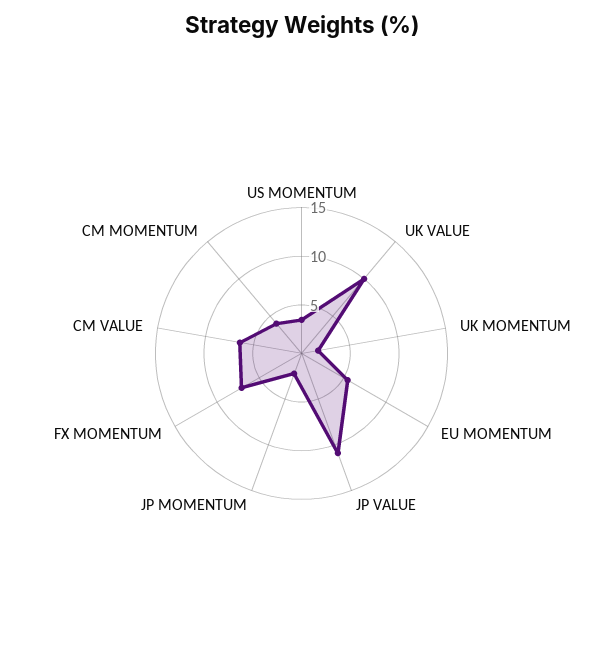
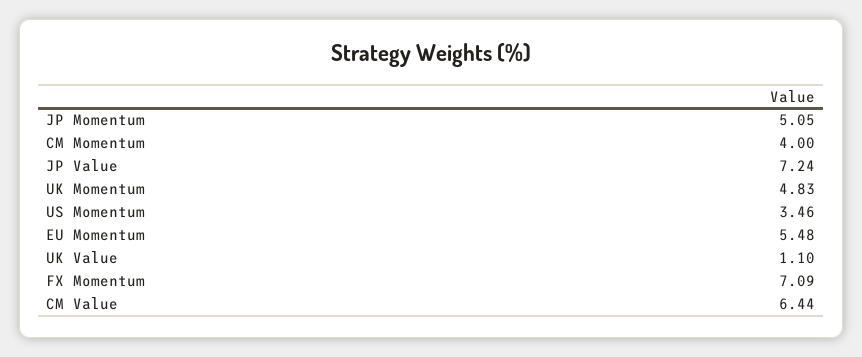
  {
    "US MOMENTUM": 3.46,
-   "UK VALUE": 10,
+   "UK VALUE": 1.1,
-   "UK MOMENTUM": 2,
+   "UK MOMENTUM": 4.83,
    "EU MOMENTUM": 5.48,
-   "JP VALUE": 11,
+   "JP VALUE": 7.24,
-   "JP MOMENTUM": 2,
+   "JP MOMENTUM": 5.05,
    "FX MOMENTUM": 7.09,
    "CM VALUE": 6.44,
    "CM MOMENTUM": 4
  }

